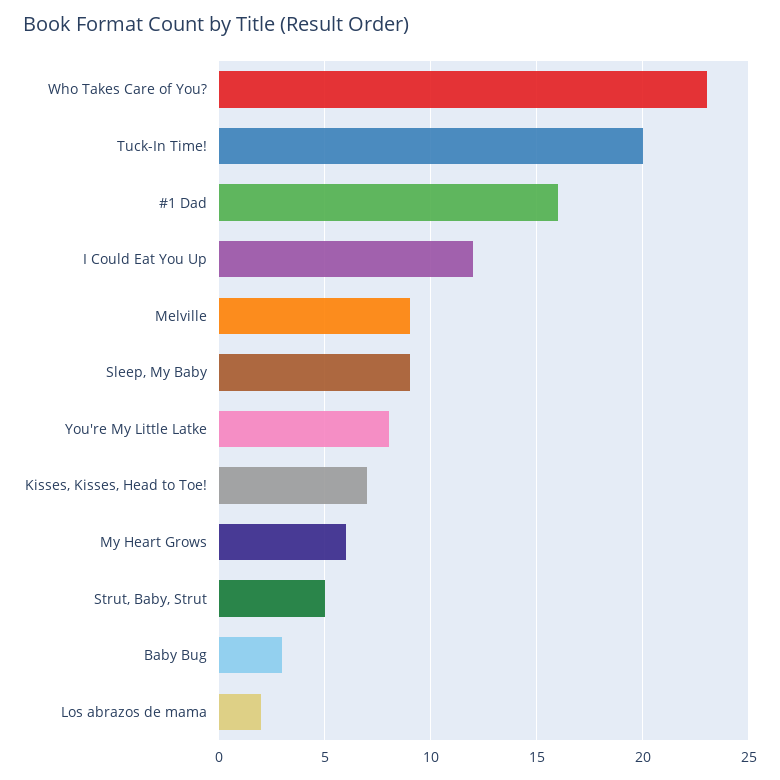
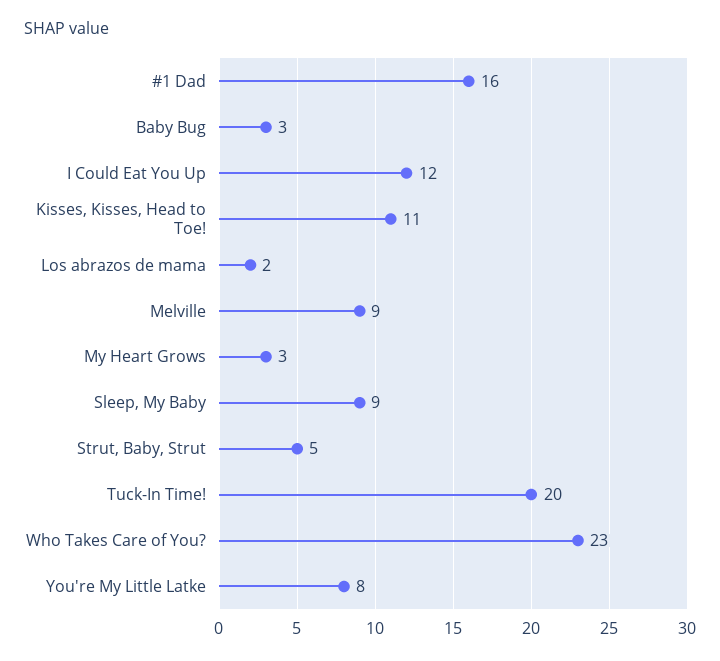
  {
    "Who Takes Care of You?": 23,
    "Tuck-In Time!": 20,
    "#1 Dad": 16,
    "I Could Eat You Up": 12,
    "Melville": 9,
    "Sleep, My Baby": 9,
    "You're My Little Latke": 8,
-   "Kisses, Kisses, Head to Toe!": 7,
+   "Kisses, Kisses, Head to Toe!": 11,
-   "My Heart Grows": 6,
+   "My Heart Grows": 3,
    "Strut, Baby, Strut": 5,
    "Baby Bug": 3,
    "Los abrazos de mama": 2
  }

